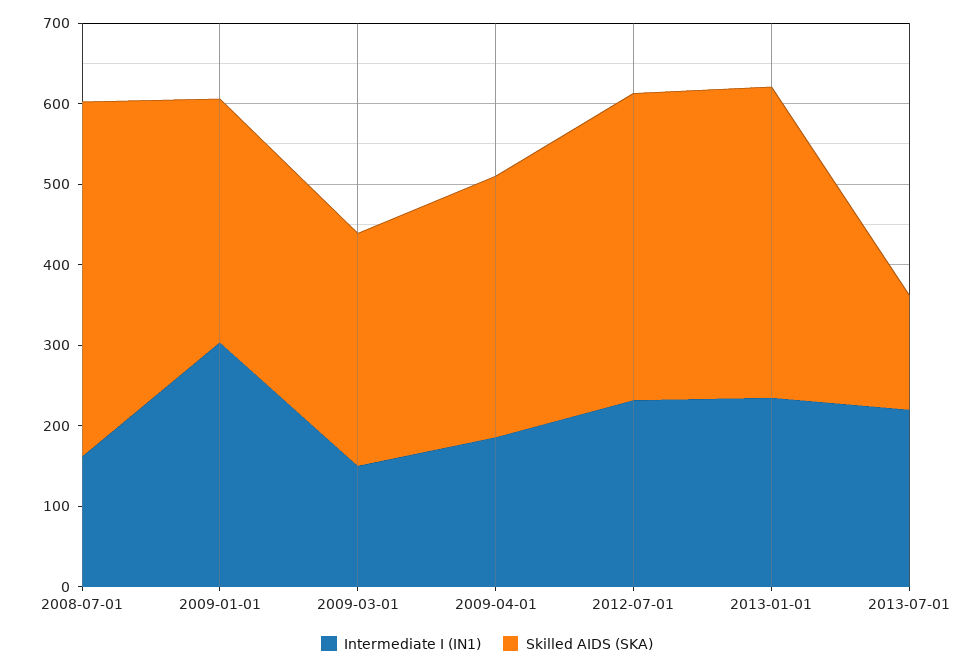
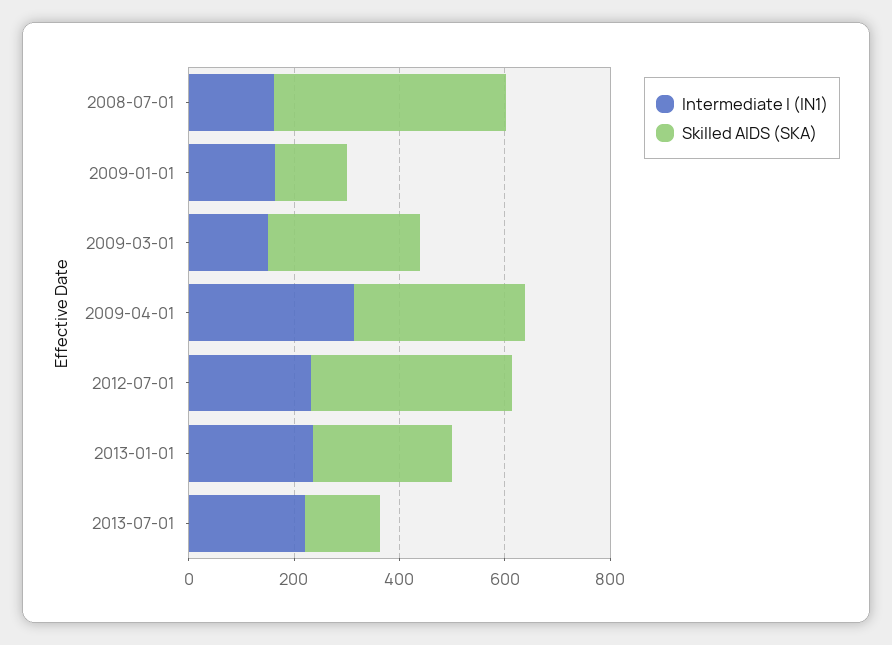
  {
    "Intermediate I (IN1)": {
      "2008-07-01": 160,
-     "2009-01-01": 300,
+     "2009-01-01": 150,
      "2009-03-01": 160,
-     "2009-04-01": 180,
+     "2009-04-01": 300,
      "2012-07-01": 240,
      "2013-01-01": 240,
      "2013-07-01": 220
    },
    "Skilled AIDS (SKA)": {
      "2008-07-01": 440,
-     "2009-01-01": 300,
+     "2009-01-01": 150,
      "2009-03-01": 280,
      "2009-04-01": 320,
      "2012-07-01": 380,
-     "2013-01-01": 380,
+     "2013-01-01": 250,
      "2013-07-01": 140
    }
  }

